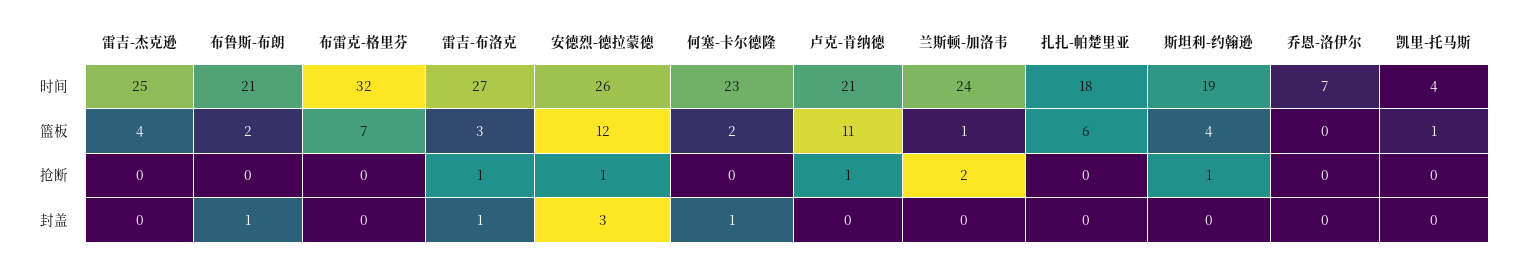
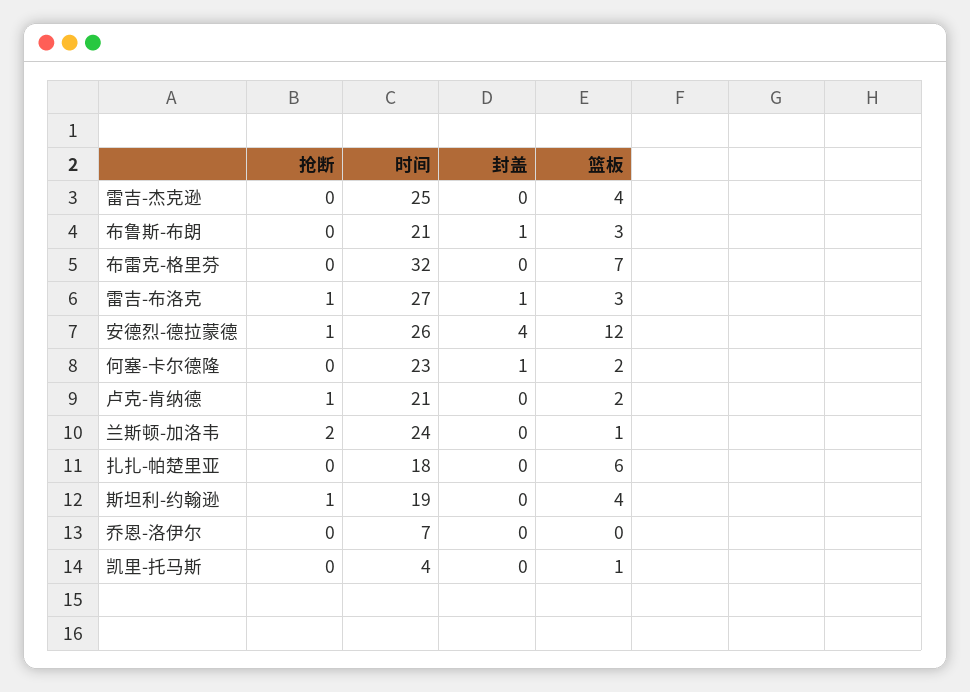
  {
    "雷吉-杰克逊": {
      "时间": 25,
      "篮板": 4,
      "抢断": 0,
      "封盖": 0
    },
    "布鲁斯-布朗": {
      "时间": 21,
-     "篮板": 2,
+     "篮板": 3,
      "抢断": 0,
      "封盖": 1
    },
    "布雷克-格里芬": {
      "时间": 32,
      "篮板": 7,
      "抢断": 0,
      "封盖": 0
    },
    "雷吉-布洛克": {
      "时间": 27,
      "篮板": 3,
      "抢断": 1,
      "封盖": 1
    },
    "安德烈-德拉蒙德": {
      "时间": 26,
      "篮板": 12,
      "抢断": 1,
-     "封盖": 3
+     "封盖": 4
    },
    "何塞-卡尔德隆": {
      "时间": 23,
      "篮板": 2,
      "抢断": 0,
      "封盖": 1
    },
    "卢克-肯纳德": {
      "时间": 21,
-     "篮板": 11,
+     "篮板": 2,
      "抢断": 1,
      "封盖": 0
    },
    "兰斯顿-加洛韦": {
      "时间": 24,
      "篮板": 1,
      "抢断": 2,
      "封盖": 0
    },
    "扎扎-帕楚里亚": {
      "时间": 18,
      "篮板": 6,
      "抢断": 0,
      "封盖": 0
    },
    "斯坦利-约翰逊": {
      "时间": 19,
      "篮板": 4,
      "抢断": 1,
      "封盖": 0
    },
    "乔恩-洛伊尔": {
      "时间": 7,
      "篮板": 0,
      "抢断": 0,
      "封盖": 0
    },
    "凯里-托马斯": {
      "时间": 4,
      "篮板": 1,
      "抢断": 0,
      "封盖": 0
    }
  }

